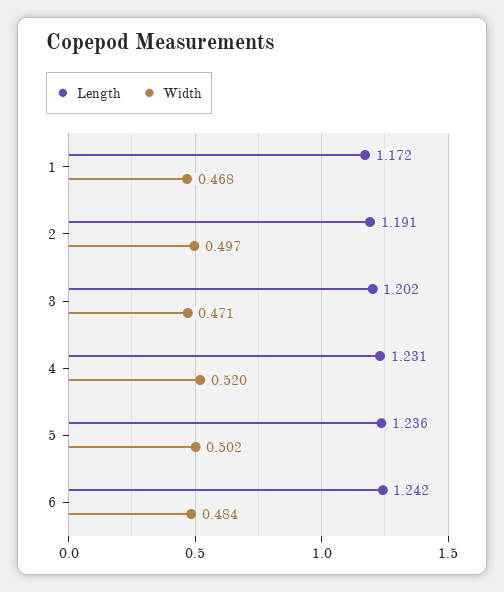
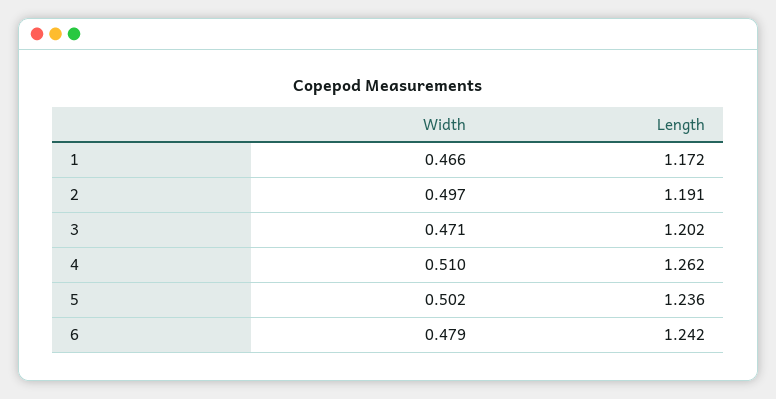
  {
    "Length": {
      "1": 1.172,
      "2": 1.191,
      "3": 1.202,
-     "4": 1.231,
+     "4": 1.262,
      "5": 1.236,
      "6": 1.242
    },
    "Width": {
-     "1": 0.468,
+     "1": 0.466,
      "2": 0.497,
      "3": 0.471,
-     "4": 0.52,
+     "4": 0.51,
      "5": 0.502,
-     "6": 0.484
+     "6": 0.479
    }
  }

